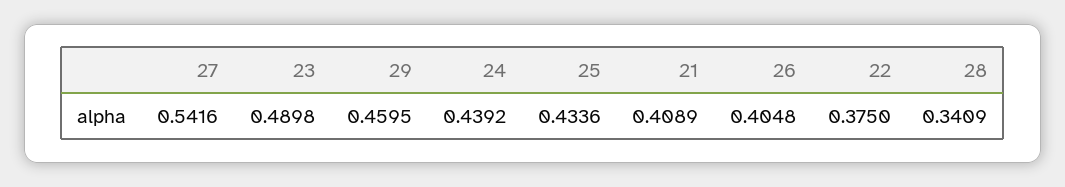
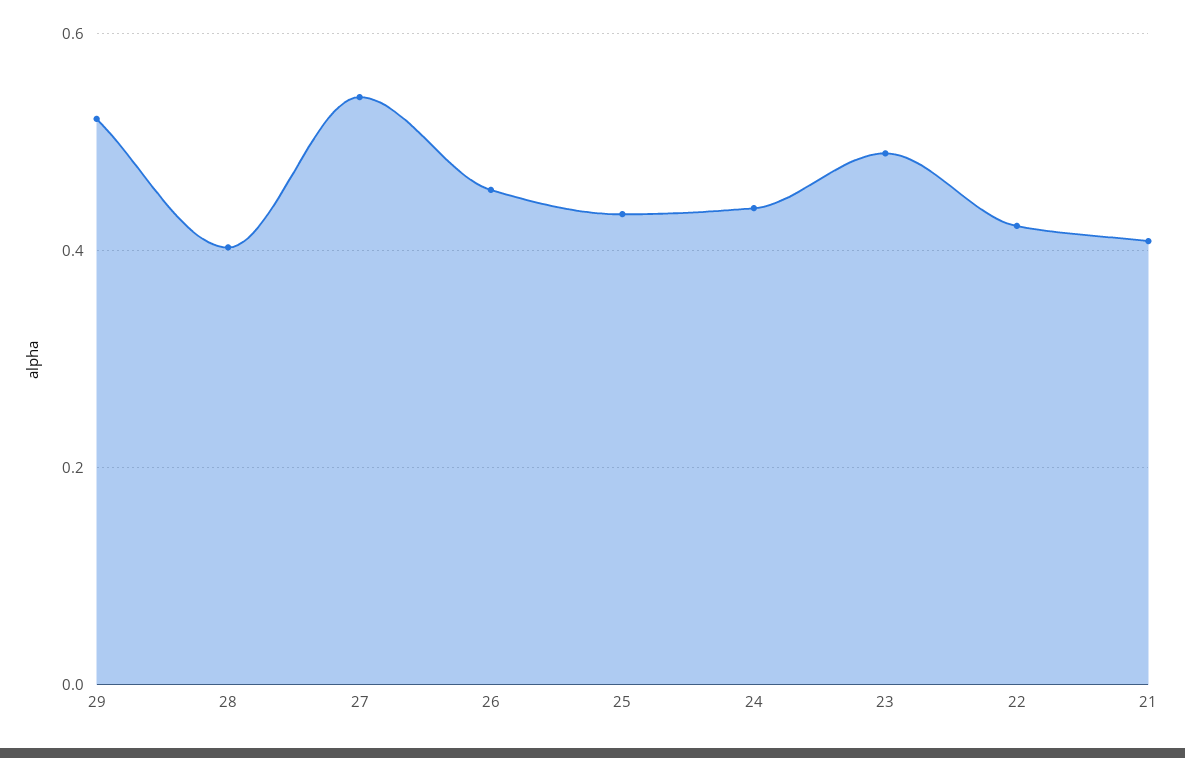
  {
    "27": 0.5416,
    "23": 0.4898,
-   "29": 0.4595,
+   "29": 0.52,
    "24": 0.4392,
    "25": 0.4336,
    "21": 0.4089,
-   "26": 0.4048,
+   "26": 0.46,
-   "22": 0.375,
+   "22": 0.42,
-   "28": 0.3409
+   "28": 0.4
  }

